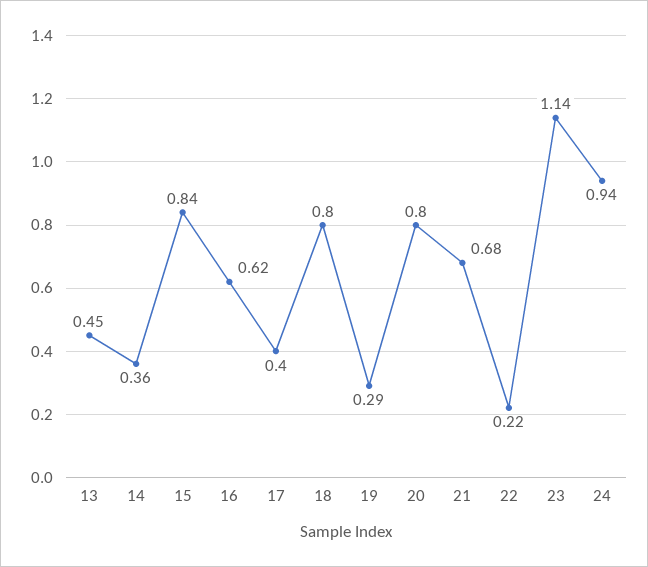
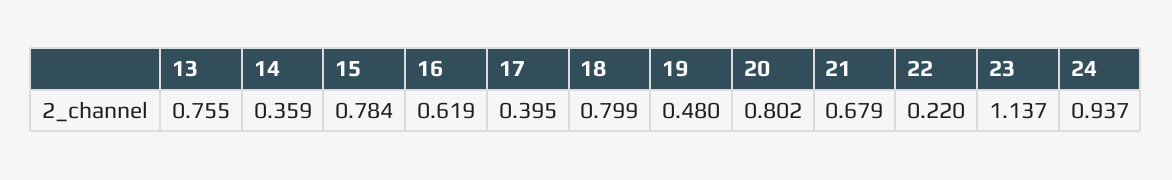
  {
-   "13": 0.45,
+   "13": 0.755,
    "14": 0.359,
-   "15": 0.84,
+   "15": 0.784,
    "16": 0.619,
    "17": 0.395,
    "18": 0.799,
-   "19": 0.29,
+   "19": 0.48,
    "20": 0.802,
    "21": 0.679,
    "22": 0.22,
    "23": 1.137,
    "24": 0.937
  }

